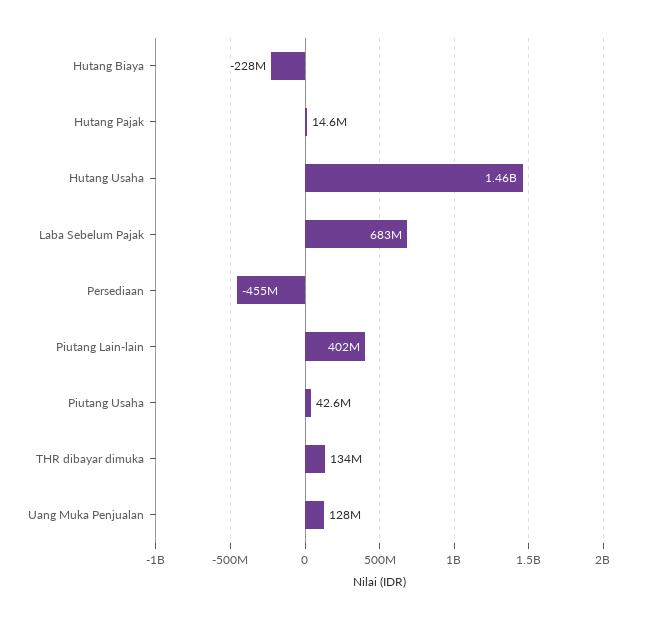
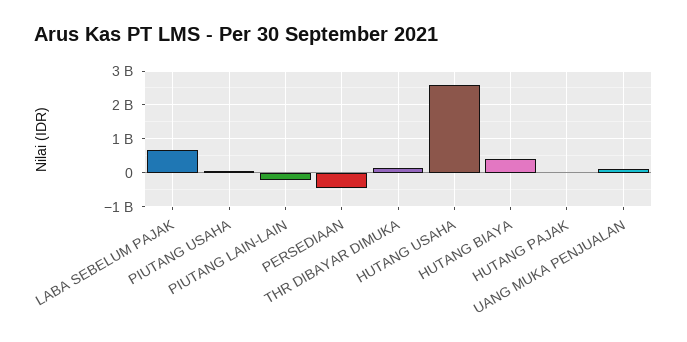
  {
-   "Hutang Biaya": -228000000,
+   "Hutang Biaya": 400000000,
    "Hutang Pajak": 14600000,
-   "Hutang Usaha": 1460000000,
+   "Hutang Usaha": 2600000000,
    "Laba Sebelum Pajak": 683000000,
    "Persediaan": -455000000,
-   "Piutang Lain-lain": 402000000,
+   "Piutang Lain-lain": -200000000,
    "Piutang Usaha": 42600000,
    "THR dibayar dimuka": 134000000,
    "Uang Muka Penjualan": 128000000
  }

